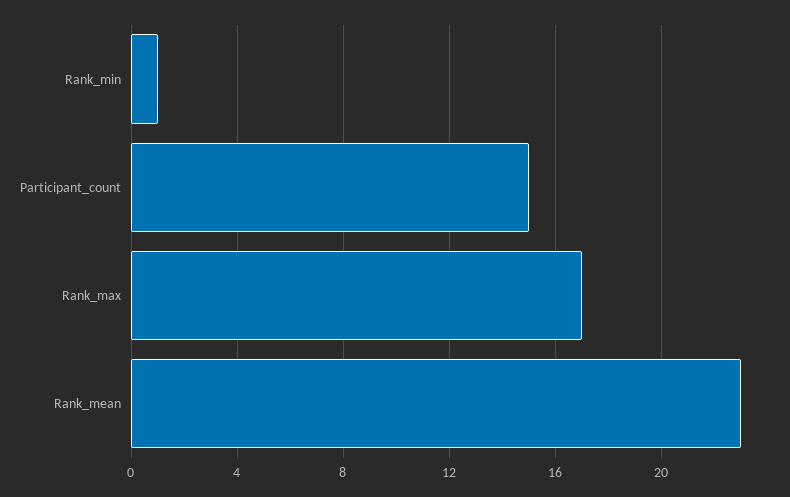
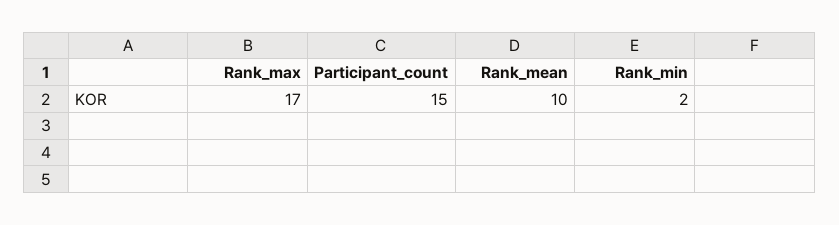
  {
-   "Rank_min": 1,
+   "Rank_min": 2,
    "Participant_count": 15,
    "Rank_max": 17,
-   "Rank_mean": 23
+   "Rank_mean": 10
  }

